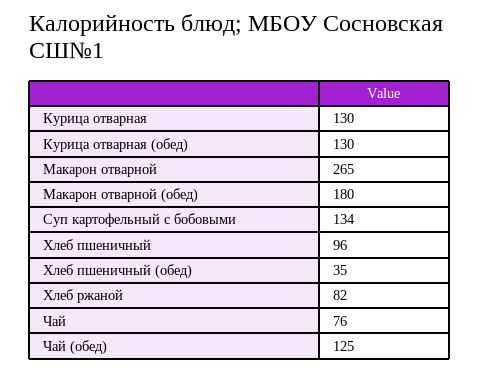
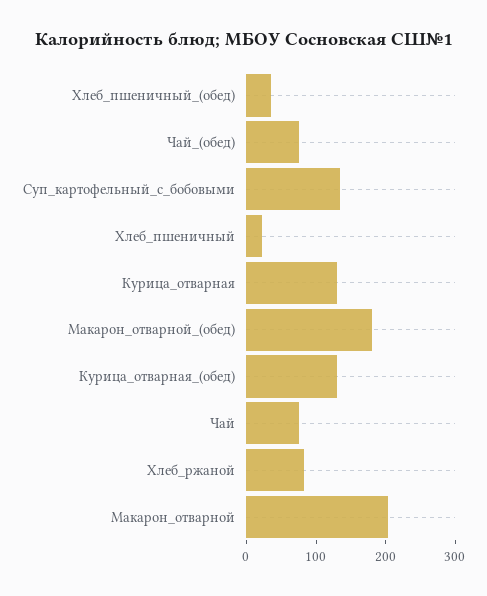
  {
    "Курица отварная": 130,
    "Курица отварная (обед)": 130,
-   "Макарон отварной": 265,
+   "Макарон отварной": 200,
    "Макарон отварной (обед)": 180,
    "Суп картофельный с бобовыми": 134,
-   "Хлеб пшеничный": 96,
+   "Хлеб пшеничный": 20,
    "Хлеб пшеничный (обед)": 35,
    "Хлеб ржаной": 82,
    "Чай": 76,
-   "Чай (обед)": 125
+   "Чай (обед)": 80
  }

